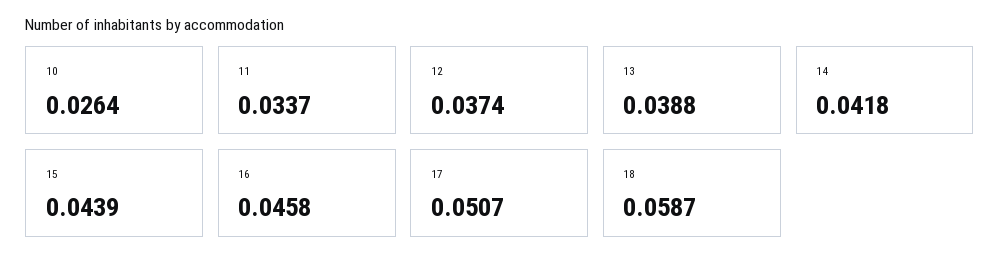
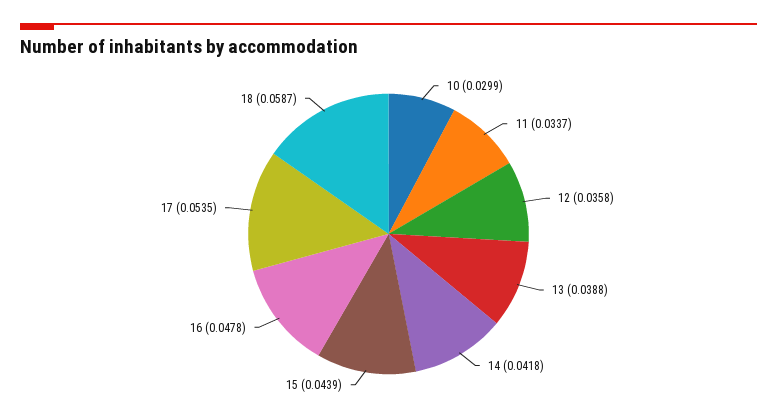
  {
-   "10": 0.0264,
+   "10": 0.0299,
    "11": 0.0337,
-   "12": 0.0374,
+   "12": 0.0358,
    "13": 0.0388,
    "14": 0.0418,
    "15": 0.0439,
-   "16": 0.0458,
+   "16": 0.0478,
-   "17": 0.0507,
+   "17": 0.0535,
    "18": 0.0587
  }

